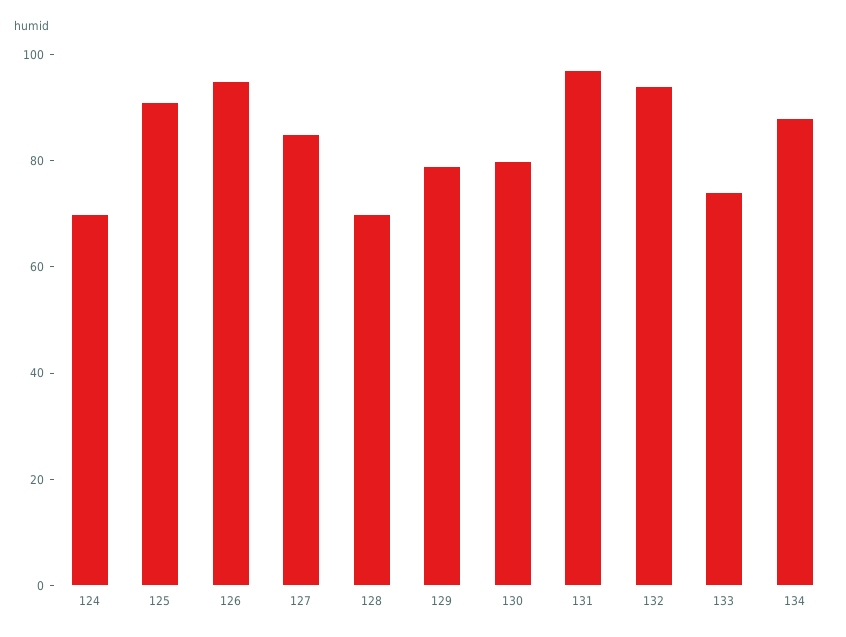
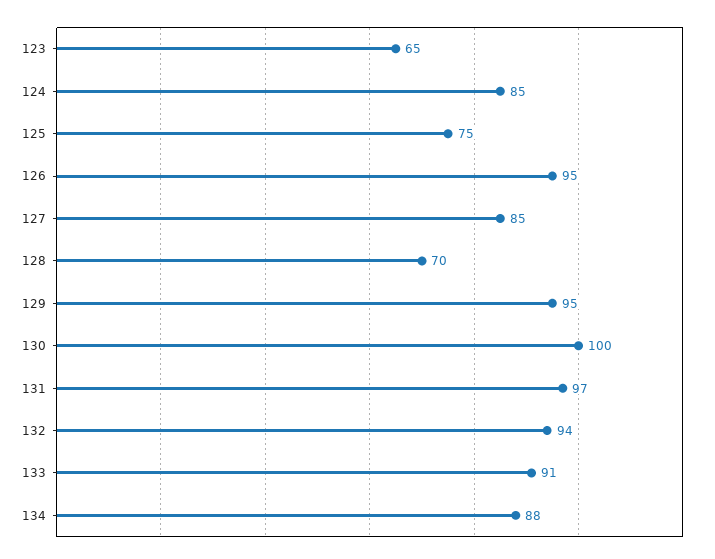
  {
-   "124": 70,
+   "124": 85,
-   "125": 90,
+   "125": 75,
    "126": 95,
    "127": 85,
    "128": 70,
-   "129": 80,
+   "129": 95,
-   "130": 80,
+   "130": 100,
    "131": 97,
    "132": 94,
-   "133": 75,
+   "133": 91,
-   "134": 88
+   "134": 88,
+   "123": 65
  }

